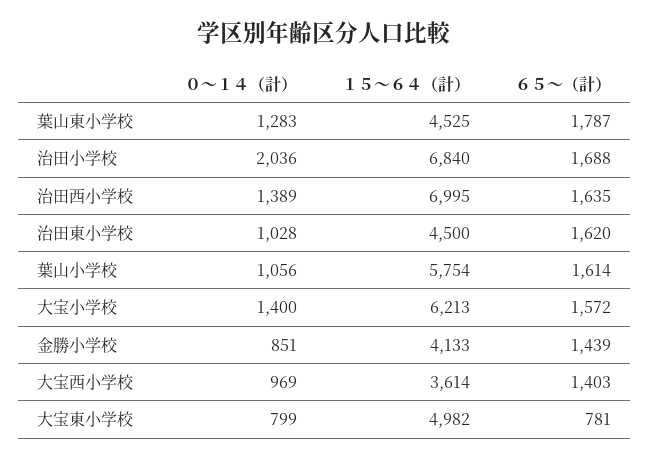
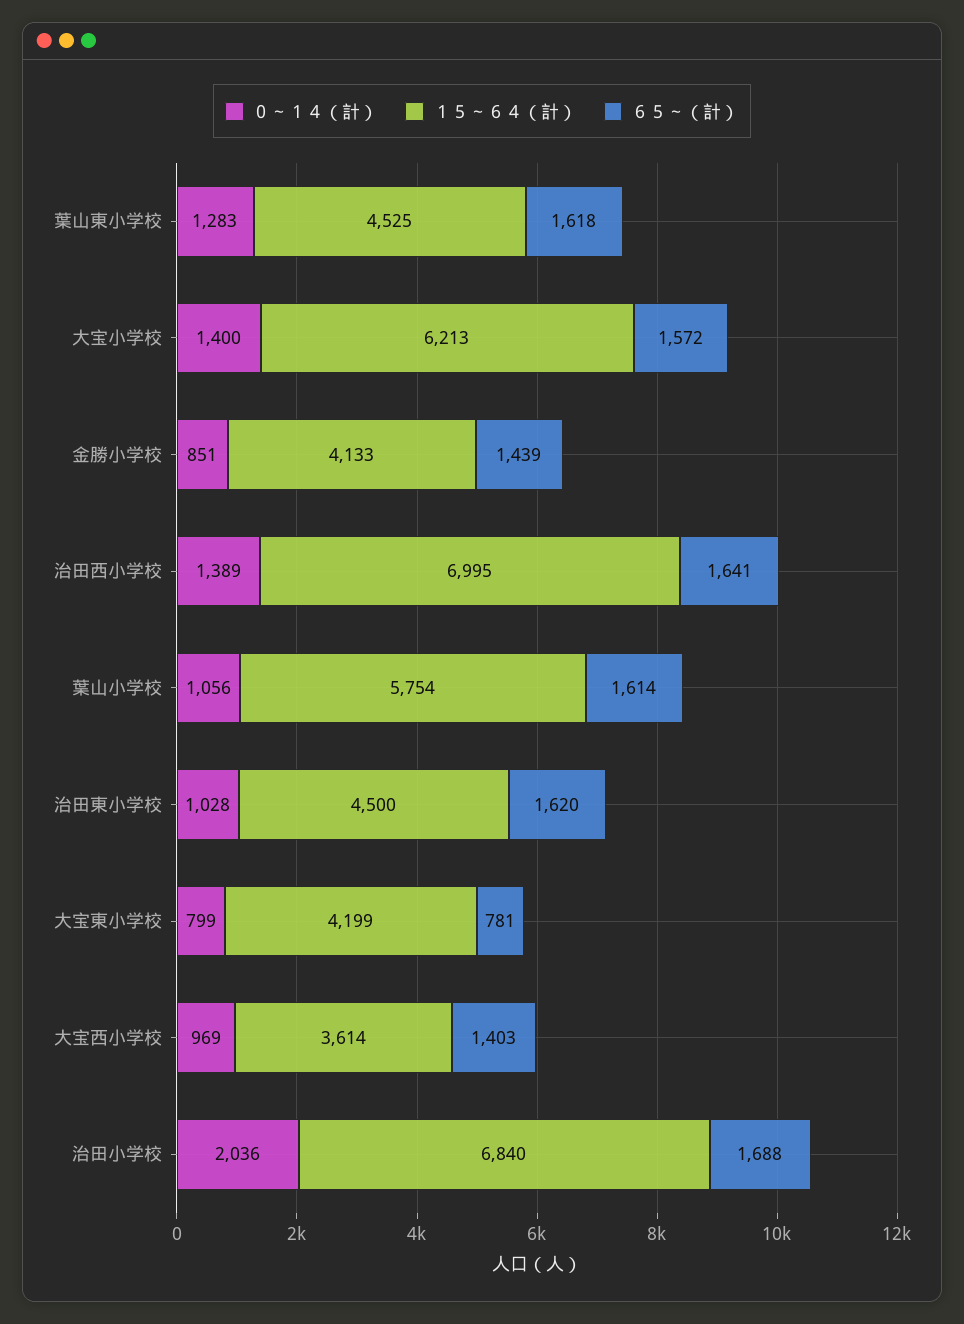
  {
    "０～１４（計）": {
      "葉山東小学校": 1283,
      "治田小学校": 2036,
      "治田西小学校": 1389,
      "治田東小学校": 1028,
      "葉山小学校": 1056,
      "大宝小学校": 1400,
      "金勝小学校": 851,
      "大宝西小学校": 969,
      "大宝東小学校": 799
    },
    "１５～６４（計）": {
      "葉山東小学校": 4525,
      "治田小学校": 6840,
      "治田西小学校": 6995,
      "治田東小学校": 4500,
      "葉山小学校": 5754,
      "大宝小学校": 6213,
      "金勝小学校": 4133,
      "大宝西小学校": 3614,
-     "大宝東小学校": 4982
+     "大宝東小学校": 4199
    },
    "６５～（計）": {
-     "葉山東小学校": 1787,
+     "葉山東小学校": 1618,
      "治田小学校": 1688,
-     "治田西小学校": 1635,
+     "治田西小学校": 1641,
      "治田東小学校": 1620,
      "葉山小学校": 1614,
      "大宝小学校": 1572,
      "金勝小学校": 1439,
      "大宝西小学校": 1403,
      "大宝東小学校": 781
    }
  }

